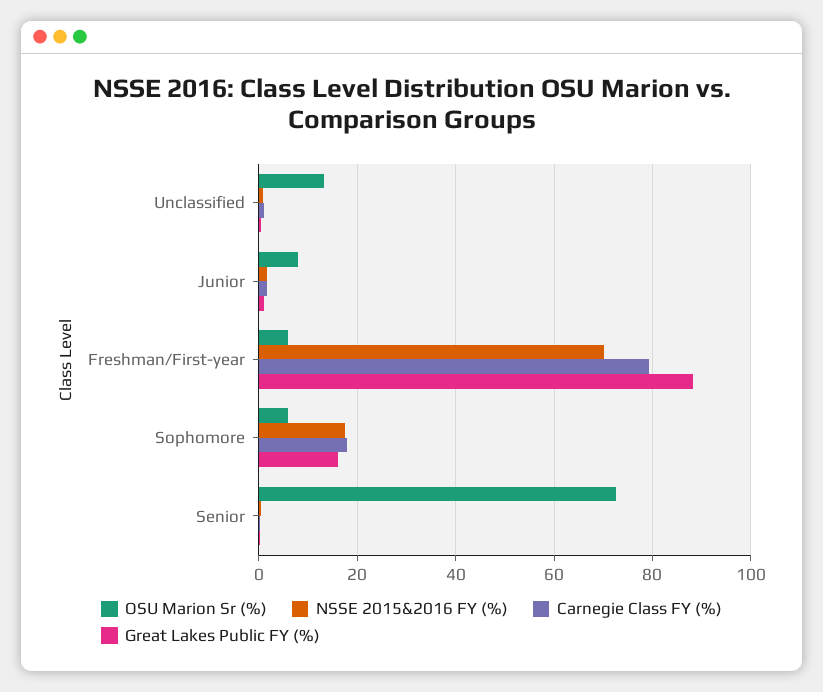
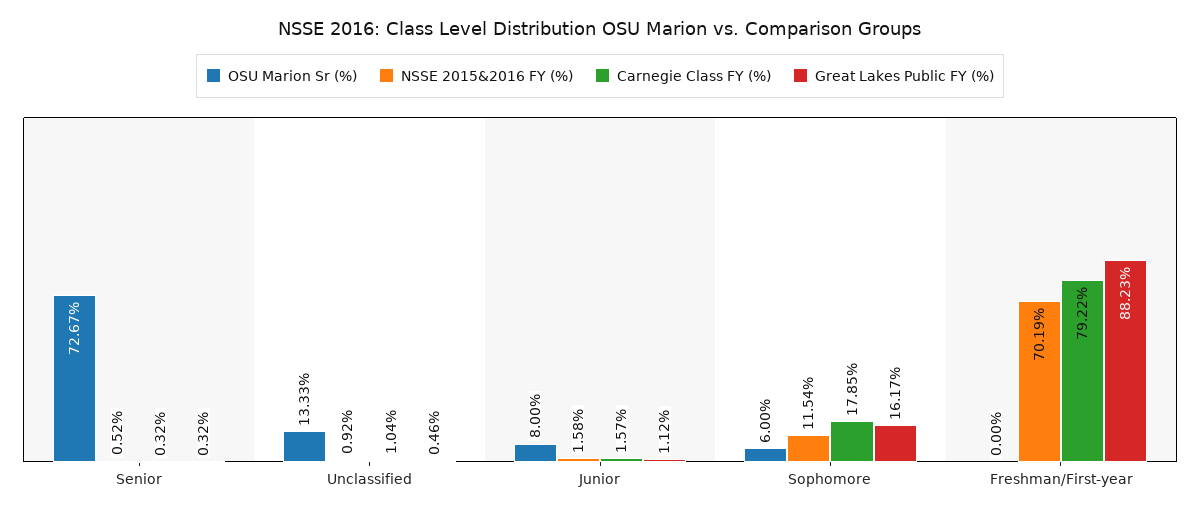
  {
    "OSU Marion Sr (%)": {
      "Unclassified": 13.33,
      "Junior": 8,
-     "Freshman/First-year": 6,
+     "Freshman/First-year": 0,
      "Sophomore": 6,
      "Senior": 72.67
    },
    "NSSE 2015&2016 FY (%)": {
      "Unclassified": 0.92,
      "Junior": 1.58,
      "Freshman/First-year": 70.19,
-     "Sophomore": 18,
+     "Sophomore": 11.54,
      "Senior": 0.52
    },
    "Carnegie Class FY (%)": {
      "Unclassified": 1.04,
      "Junior": 1.57,
      "Freshman/First-year": 79.22,
      "Sophomore": 17.85,
      "Senior": 0.32
    },
    "Great Lakes Public FY (%)": {
      "Unclassified": 0.46,
      "Junior": 1.12,
      "Freshman/First-year": 88.23,
      "Sophomore": 16.17,
      "Senior": 0.32
    }
  }

